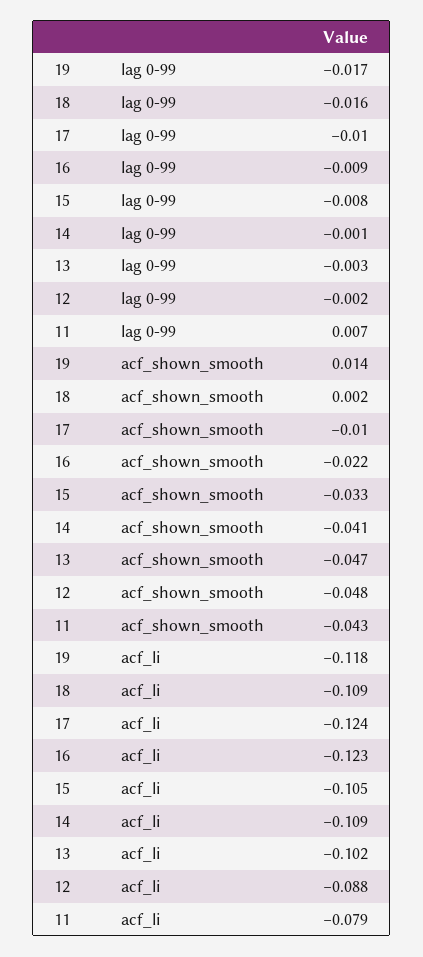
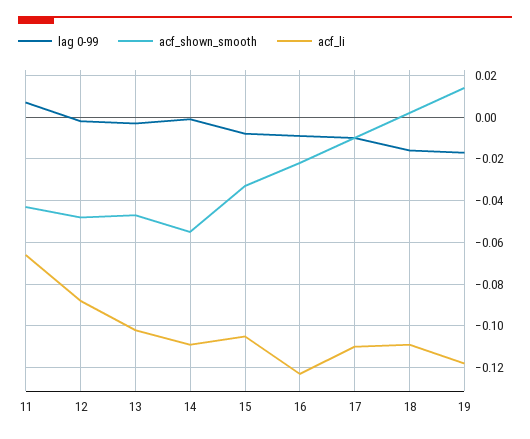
  {
    "lag 0-99": {
      "19": -0.017,
      "18": -0.016,
      "17": -0.01,
      "16": -0.009,
      "15": -0.008,
      "14": -0.001,
      "13": -0.003,
      "12": -0.002,
      "11": 0.007
    },
    "acf_shown_smooth": {
      "19": 0.014,
      "18": 0.002,
      "17": -0.01,
      "16": -0.022,
      "15": -0.033,
-     "14": -0.041,
+     "14": -0.055,
      "13": -0.047,
      "12": -0.048,
      "11": -0.043
    },
    "acf_li": {
      "19": -0.118,
      "18": -0.109,
-     "17": -0.124,
+     "17": -0.11,
      "16": -0.123,
      "15": -0.105,
      "14": -0.109,
      "13": -0.102,
      "12": -0.088,
-     "11": -0.079
+     "11": -0.065
    }
  }

